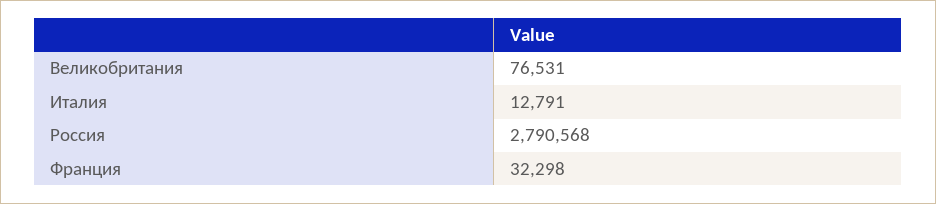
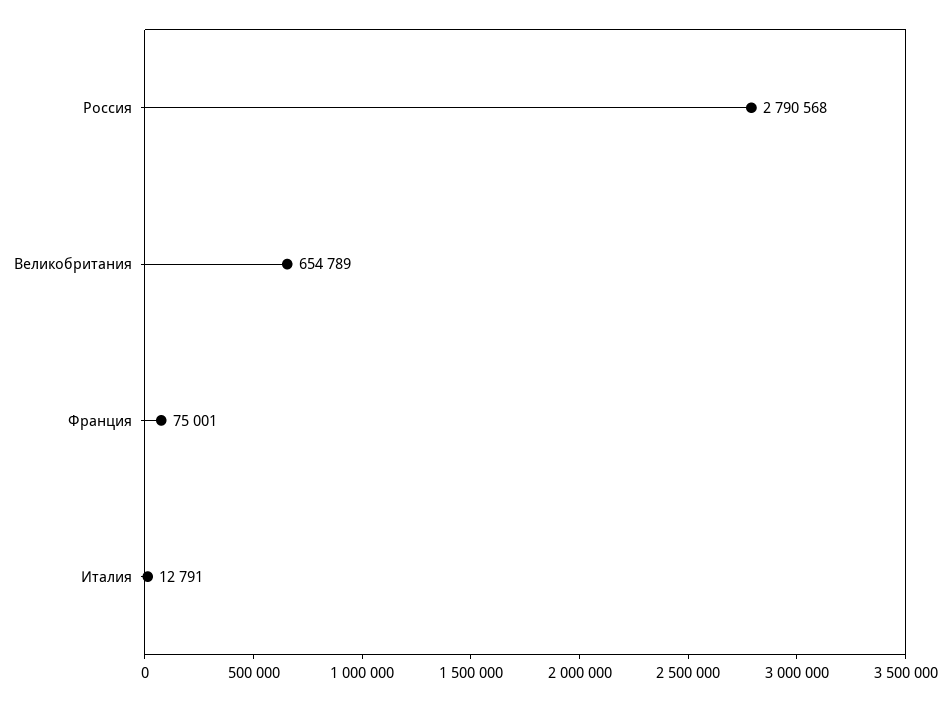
  {
-   "Великобритания": 76531,
+   "Великобритания": 654789,
    "Италия": 12791,
    "Россия": 2790568,
-   "Франция": 32298
+   "Франция": 75001
  }

